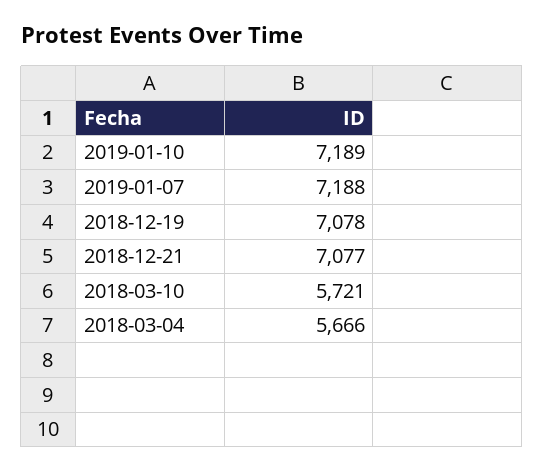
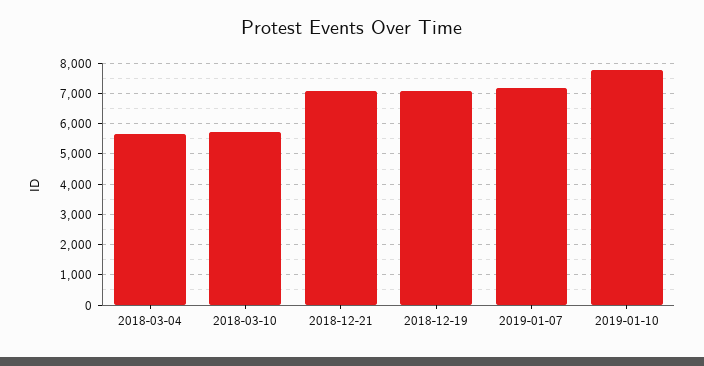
  {
-   "2019-01-10": 7189,
+   "2019-01-10": 7800,
    "2019-01-07": 7188,
    "2018-12-19": 7078,
    "2018-12-21": 7077,
    "2018-03-10": 5721,
    "2018-03-04": 5666
  }

